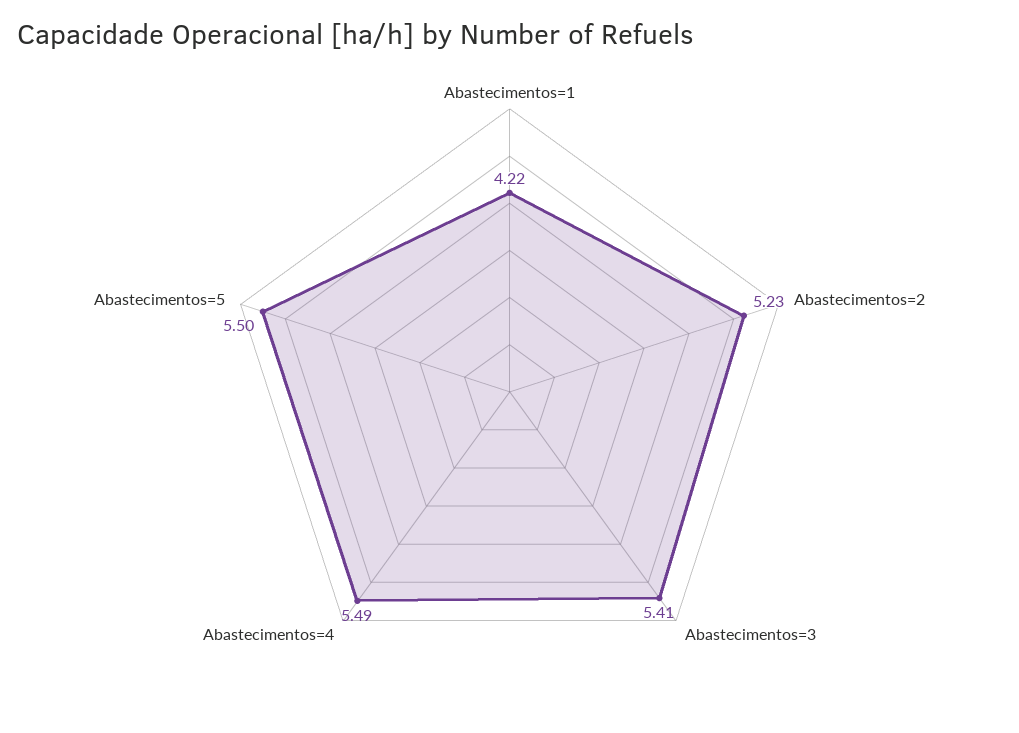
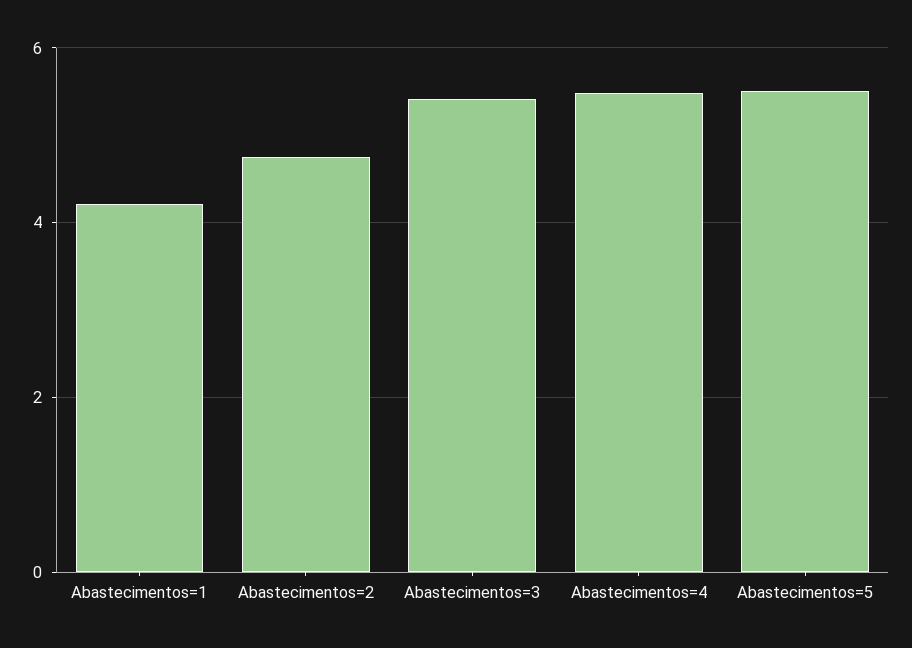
  {
    "Abastecimentos=1": 4.22,
-   "Abastecimentos=2": 5.23,
+   "Abastecimentos=2": 4.8,
    "Abastecimentos=3": 5.41,
    "Abastecimentos=4": 5.49,
    "Abastecimentos=5": 5.5
  }

